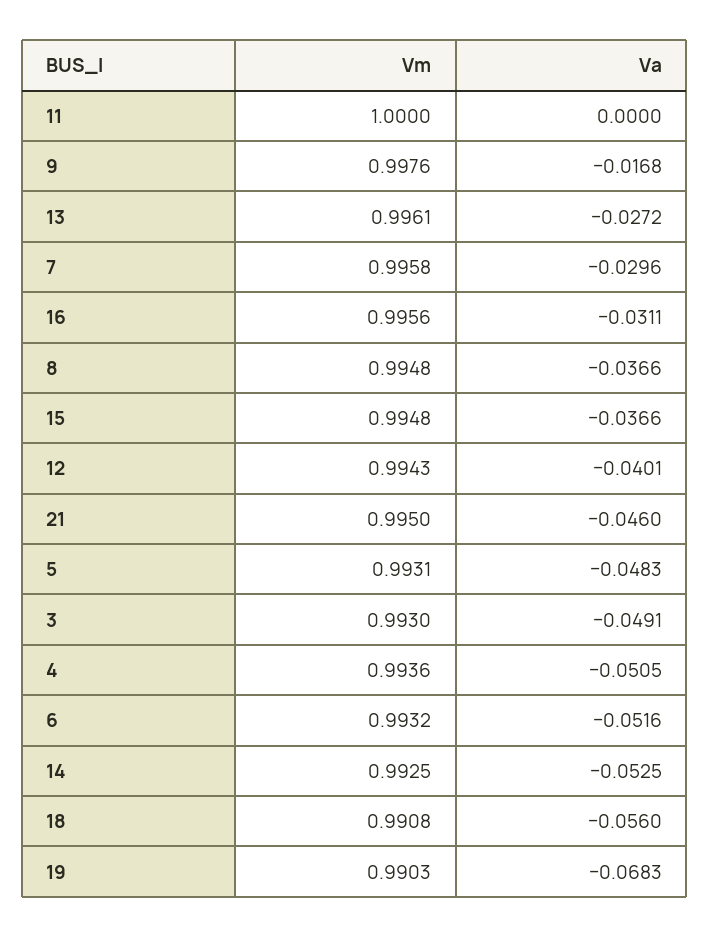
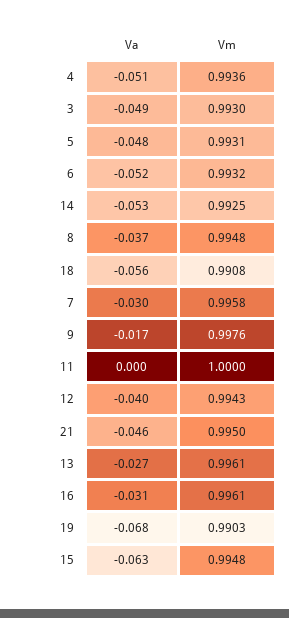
  {
    "Vm": {
      "11": 1,
      "9": 0.9976,
      "13": 0.9961,
      "7": 0.9958,
-     "16": 0.9956,
+     "16": 0.9961,
      "8": 0.9948,
      "15": 0.9948,
      "12": 0.9943,
      "21": 0.995,
      "5": 0.9931,
      "3": 0.993,
      "4": 0.9936,
      "6": 0.9932,
      "14": 0.9925,
      "18": 0.9908,
      "19": 0.9903
    },
    "Va": {
      "11": 0,
      "9": -0.0168,
      "13": -0.0272,
      "7": -0.0296,
      "16": -0.0311,
      "8": -0.0366,
-     "15": -0.0366,
+     "15": -0.063,
      "12": -0.0401,
      "21": -0.046,
      "5": -0.0483,
      "3": -0.0491,
      "4": -0.0505,
      "6": -0.0516,
      "14": -0.0525,
      "18": -0.056,
      "19": -0.0683
    }
  }

